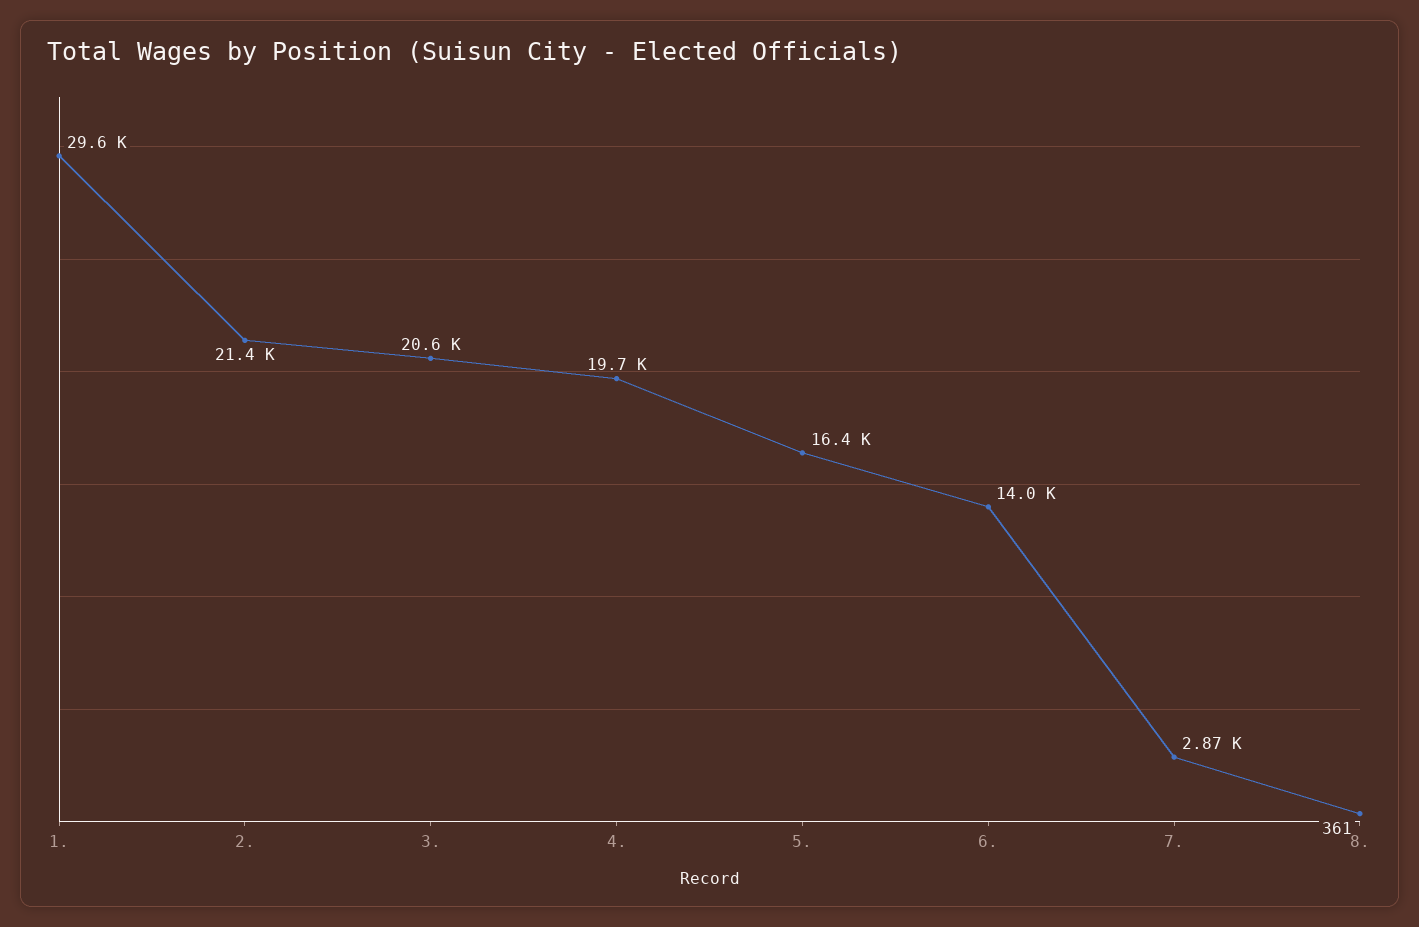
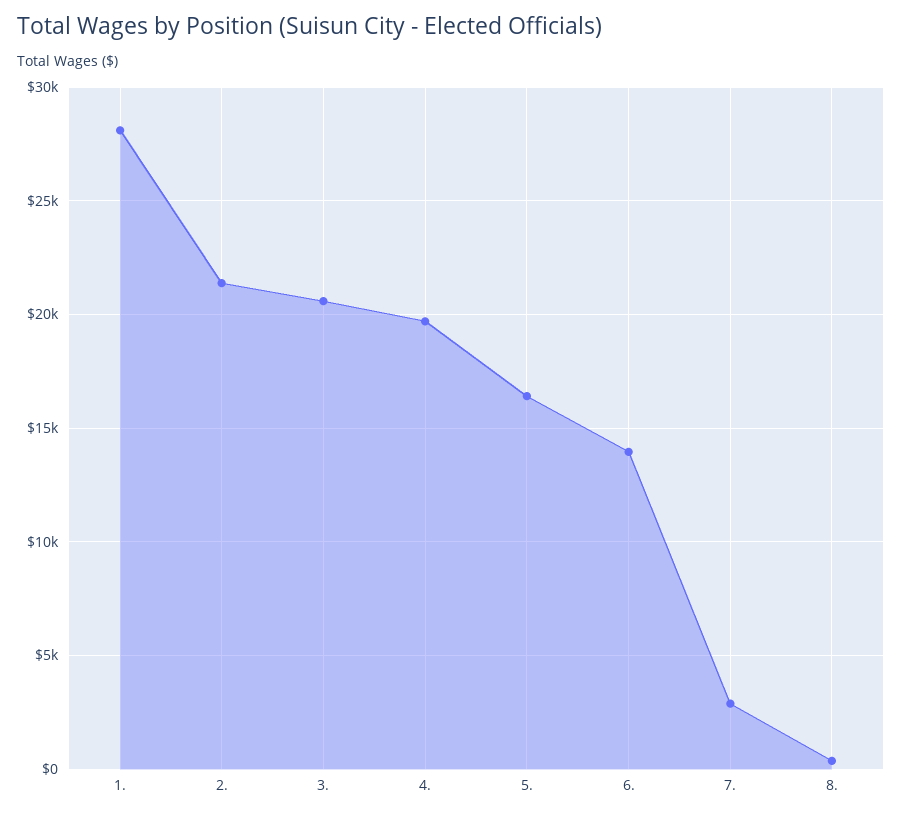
  {
-   "1.": 29600,
+   "1.": 28000,
    "2.": 21400,
    "3.": 20600,
    "4.": 19700,
    "5.": 16400,
    "6.": 14000,
    "7.": 2870,
    "8.": 361
  }

